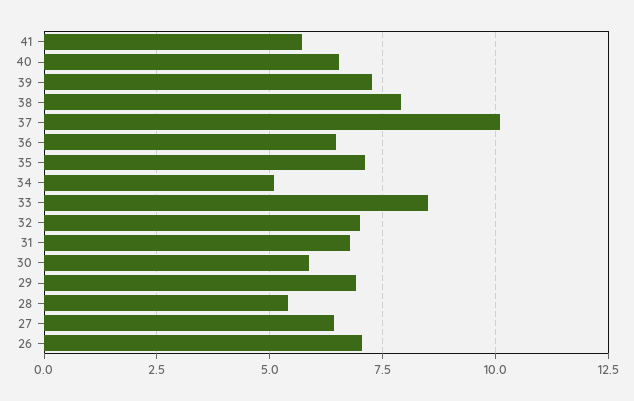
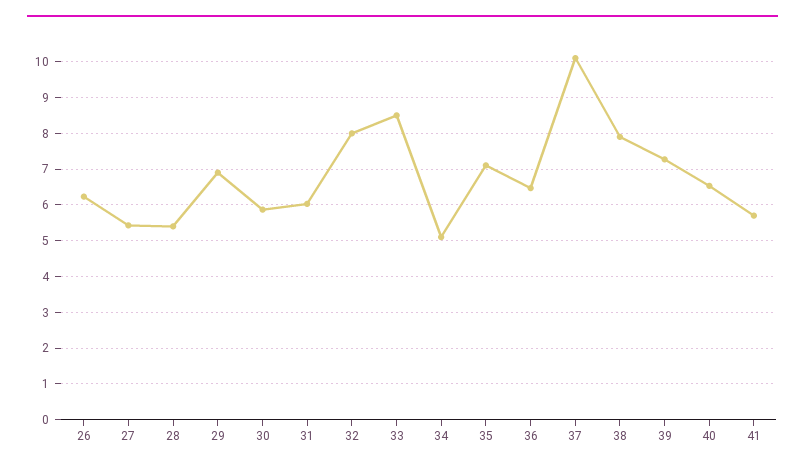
  {
    "41": 5.8,
    "40": 6.6,
    "39": 7.2,
    "38": 8,
    "37": 10.2,
    "36": 6.4,
    "35": 7.2,
    "34": 5.2,
    "33": 8.6,
-   "32": 7,
+   "32": 8,
-   "31": 6.75,
+   "31": 6,
    "30": 5.8,
    "29": 7,
    "28": 5.4,
-   "27": 6.5,
+   "27": 5.4,
-   "26": 7
+   "26": 6.2
  }

